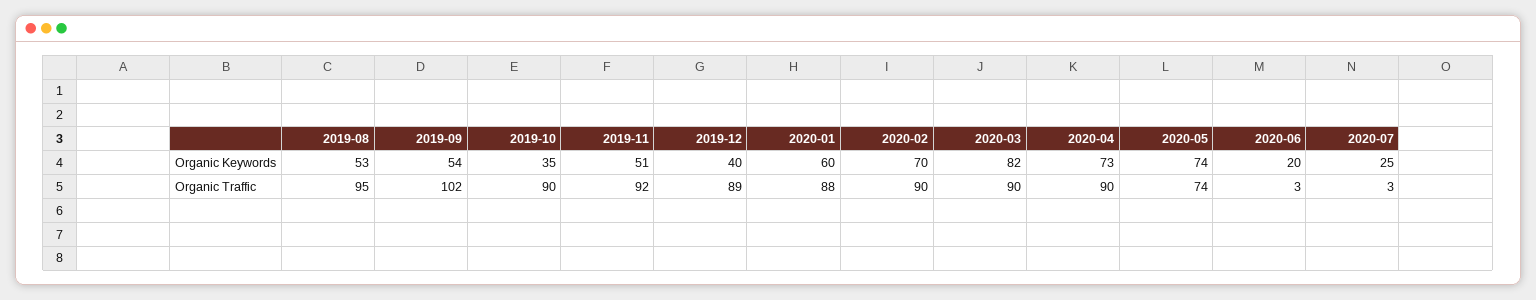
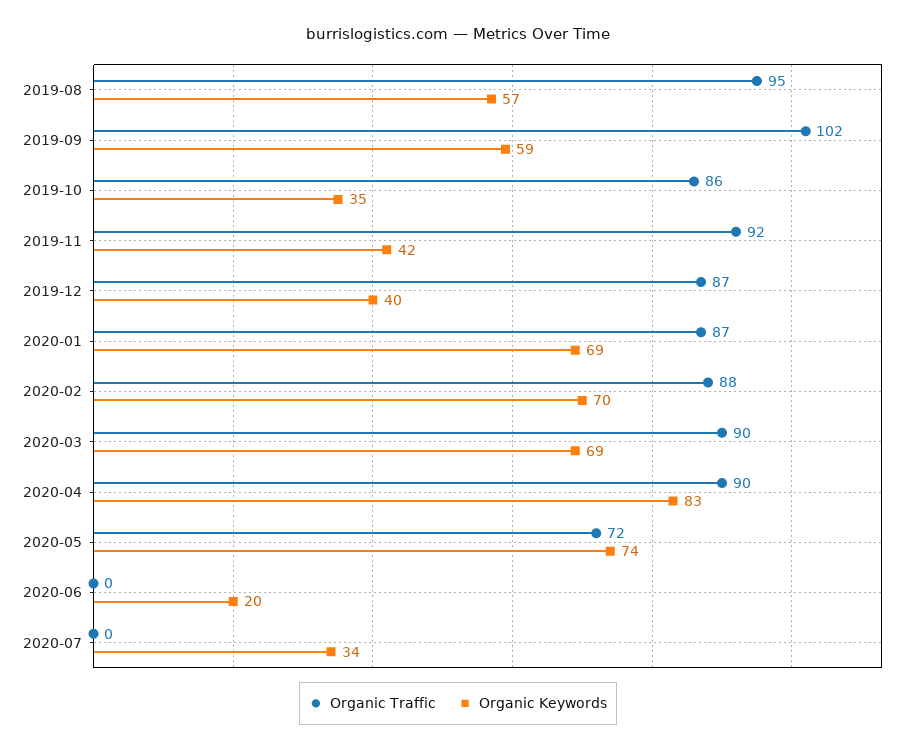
  {
    "Organic Keywords": {
-     "2019-08": 53,
+     "2019-08": 57,
-     "2019-09": 54,
+     "2019-09": 59,
      "2019-10": 35,
-     "2019-11": 51,
+     "2019-11": 42,
      "2019-12": 40,
-     "2020-01": 60,
+     "2020-01": 69,
      "2020-02": 70,
-     "2020-03": 82,
+     "2020-03": 69,
-     "2020-04": 73,
+     "2020-04": 83,
      "2020-05": 74,
      "2020-06": 20,
-     "2020-07": 25
+     "2020-07": 34
    },
    "Organic Traffic": {
      "2019-08": 95,
      "2019-09": 102,
-     "2019-10": 90,
+     "2019-10": 86,
      "2019-11": 92,
-     "2019-12": 89,
+     "2019-12": 87,
-     "2020-01": 88,
+     "2020-01": 87,
-     "2020-02": 90,
+     "2020-02": 88,
      "2020-03": 90,
      "2020-04": 90,
-     "2020-05": 74,
+     "2020-05": 72,
-     "2020-06": 3,
+     "2020-06": 0,
-     "2020-07": 3
+     "2020-07": 0
    }
  }

